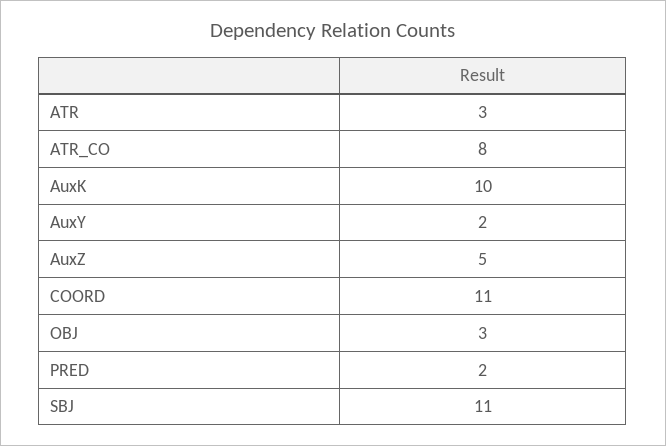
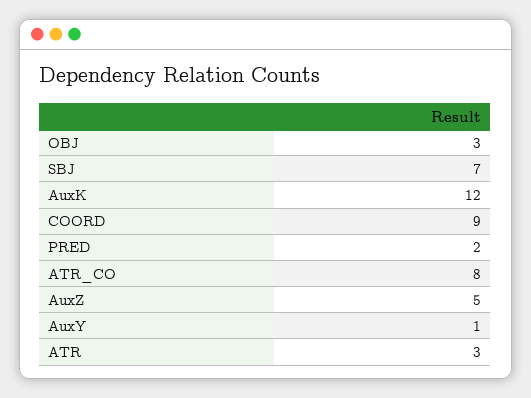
  {
    "ATR": 3,
    "ATR_CO": 8,
-   "AuxK": 10,
+   "AuxK": 12,
-   "AuxY": 2,
+   "AuxY": 1,
    "AuxZ": 5,
-   "COORD": 11,
+   "COORD": 9,
    "OBJ": 3,
    "PRED": 2,
-   "SBJ": 11
+   "SBJ": 7
  }

